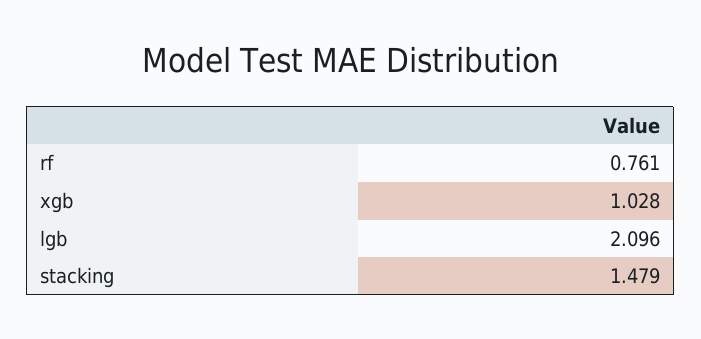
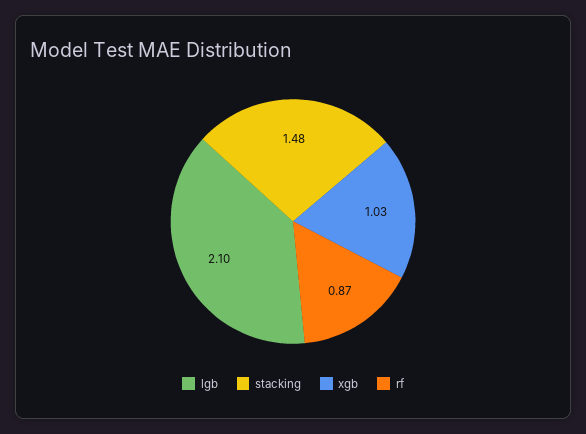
  {
-   "rf": 0.761,
+   "rf": 0.87,
    "xgb": 1.028,
    "lgb": 2.096,
    "stacking": 1.479
  }

